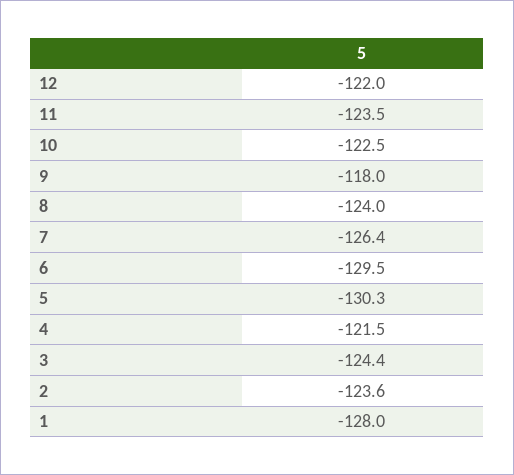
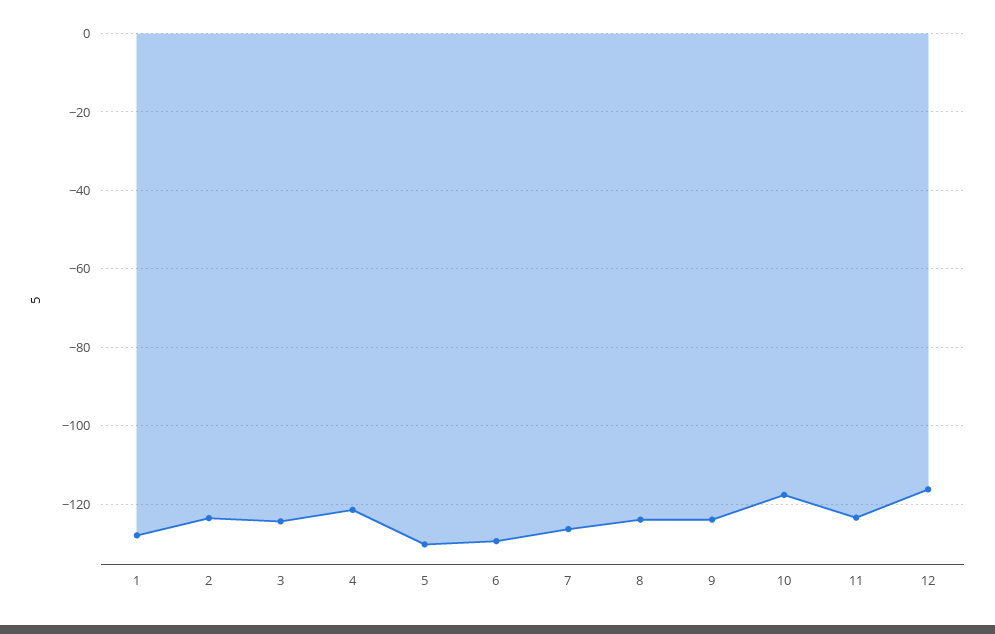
  {
-   "12": -122,
+   "12": -116,
    "11": -123.5,
-   "10": -122.5,
+   "10": -118,
-   "9": -118,
+   "9": -124,
    "8": -124,
    "7": -126.4,
    "6": -129.5,
    "5": -130.3,
    "4": -121.5,
    "3": -124.4,
    "2": -123.6,
    "1": -128
  }

